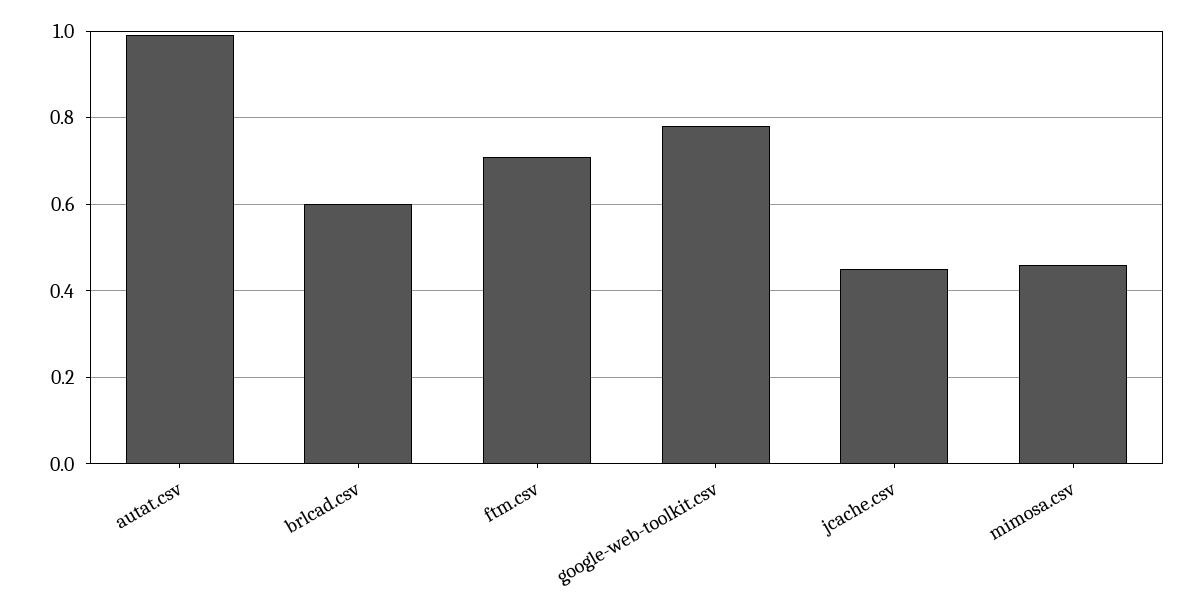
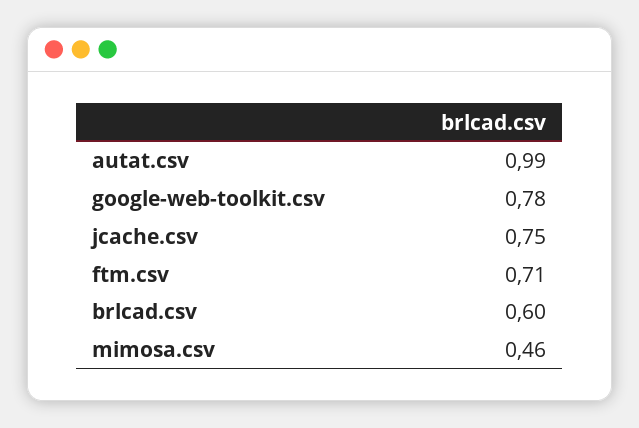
  {
    "autat.csv": 0.99,
    "brlcad.csv": 0.6,
    "ftm.csv": 0.71,
    "google-web-toolkit.csv": 0.78,
-   "jcache.csv": 0.45,
+   "jcache.csv": 0.75,
    "mimosa.csv": 0.46
  }

